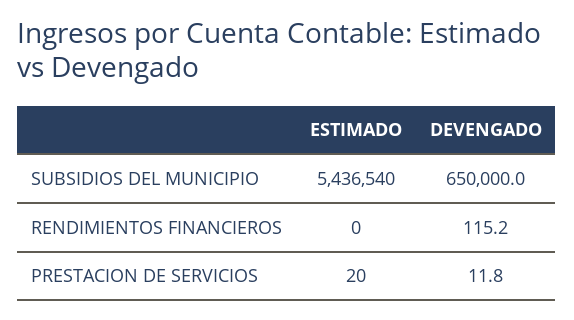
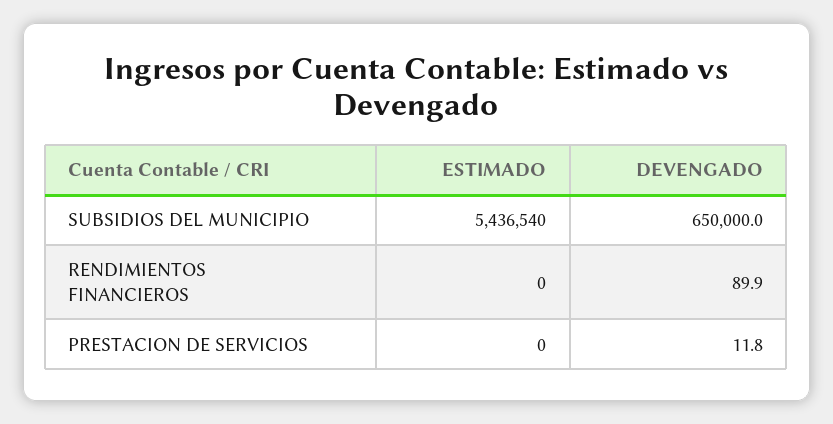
  {
    "ESTIMADO": {
      "SUBSIDIOS DEL MUNICIPIO": 5436540,
      "RENDIMIENTOS FINANCIEROS": 0,
-     "PRESTACION DE SERVICIOS": 20
+     "PRESTACION DE SERVICIOS": 0
    },
    "DEVENGADO": {
      "SUBSIDIOS DEL MUNICIPIO": 650000,
-     "RENDIMIENTOS FINANCIEROS": 115.2,
+     "RENDIMIENTOS FINANCIEROS": 89.9,
      "PRESTACION DE SERVICIOS": 11.8
    }
  }

